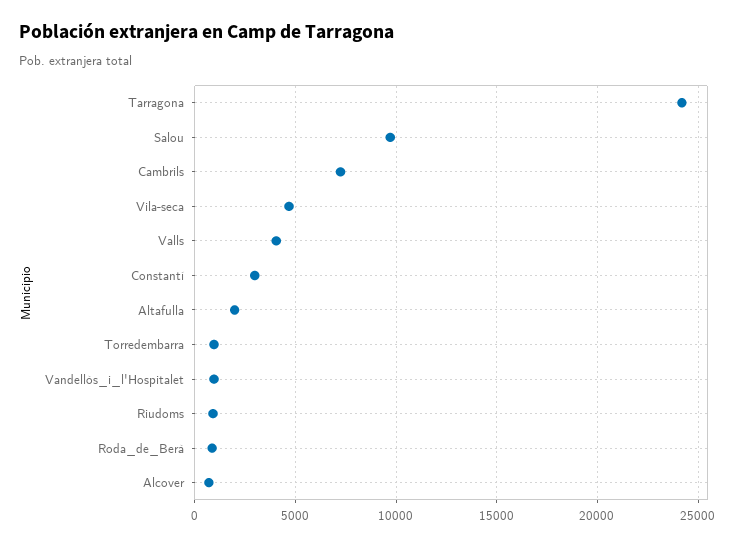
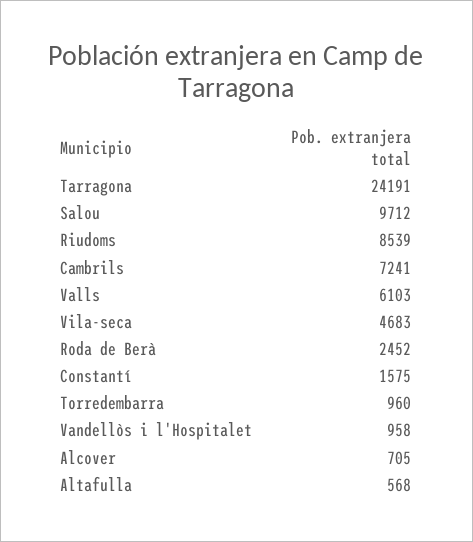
  {
    "Tarragona": 24191,
    "Salou": 9712,
    "Cambrils": 7241,
    "Vila-seca": 4683,
-   "Valls": 4000,
+   "Valls": 6103,
-   "Constantí": 3000,
+   "Constantí": 1575,
-   "Altafulla": 2000,
+   "Altafulla": 568,
    "Torredembarra": 960,
    "Vandellòs_i_l'Hospitalet": 958,
-   "Riudoms": 1000,
+   "Riudoms": 8539,
-   "Roda_de_Berà": 1000,
+   "Roda_de_Berà": 2452,
    "Alcover": 705
  }

